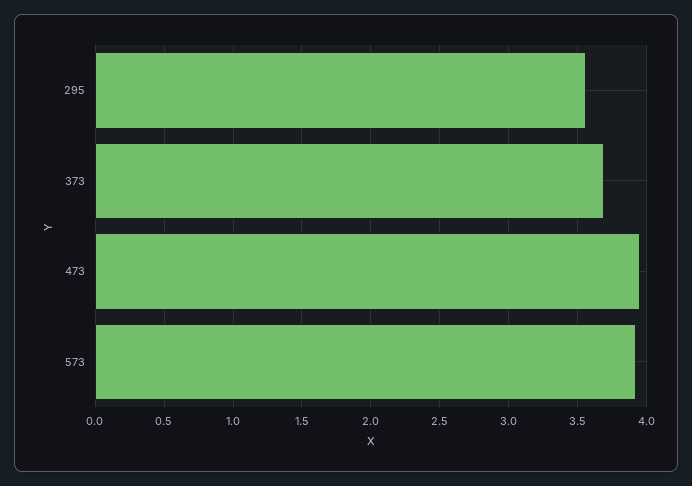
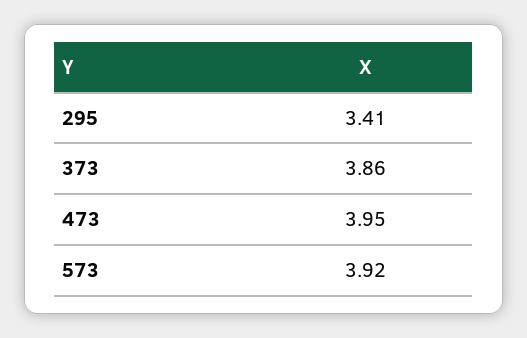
  {
-   "295": 3.55,
+   "295": 3.41,
-   "373": 3.7,
+   "373": 3.86,
    "473": 3.95,
    "573": 3.92
  }

